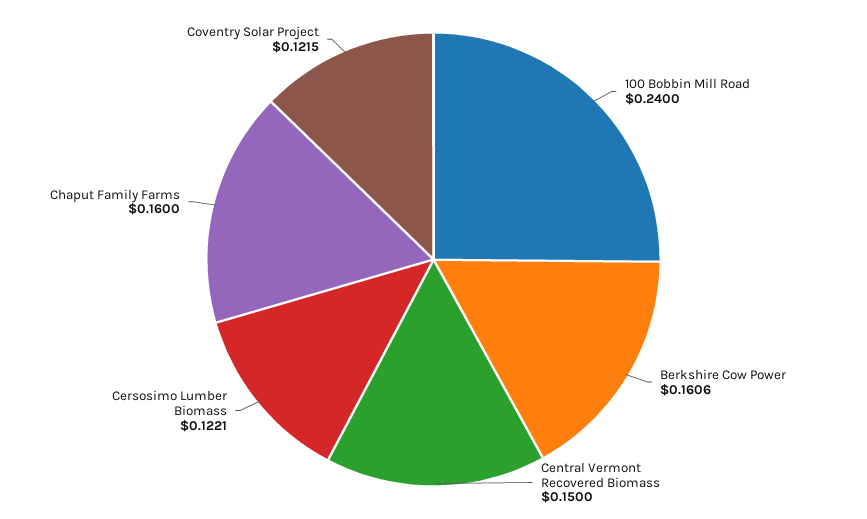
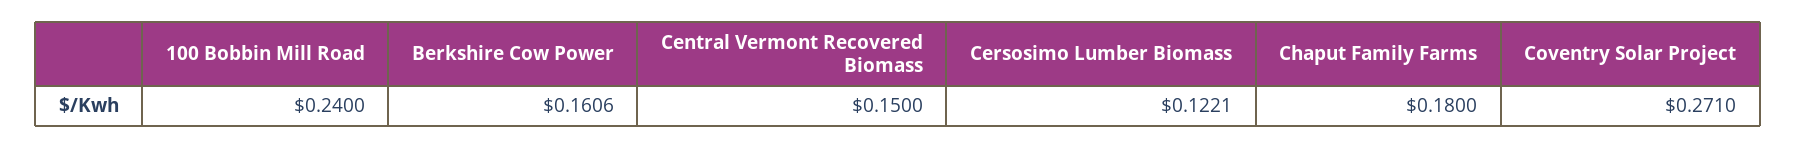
  {
    "100 Bobbin Mill Road": 0.24,
    "Berkshire Cow Power": 0.1606,
    "Central Vermont Recovered Biomass": 0.15,
    "Cersosimo Lumber Biomass": 0.1221,
-   "Chaput Family Farms": 0.16,
+   "Chaput Family Farms": 0.18,
-   "Coventry Solar Project": 0.1215
+   "Coventry Solar Project": 0.271
  }

